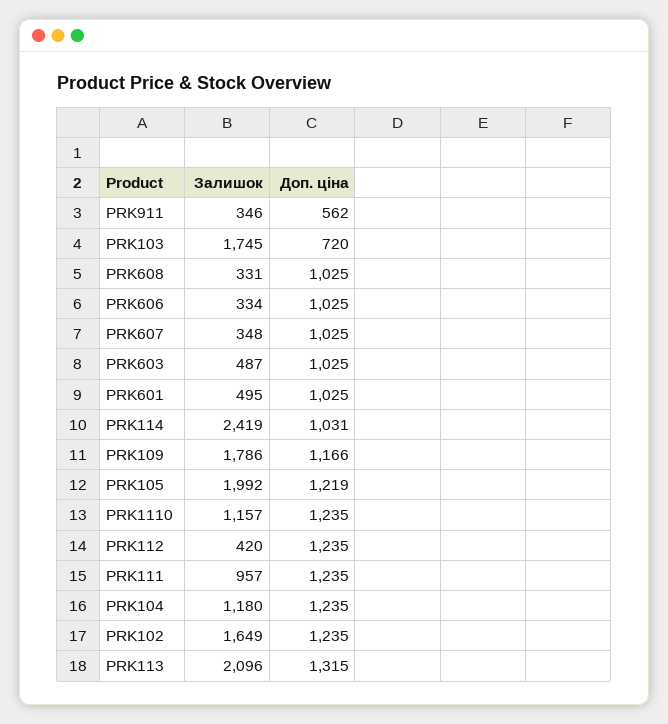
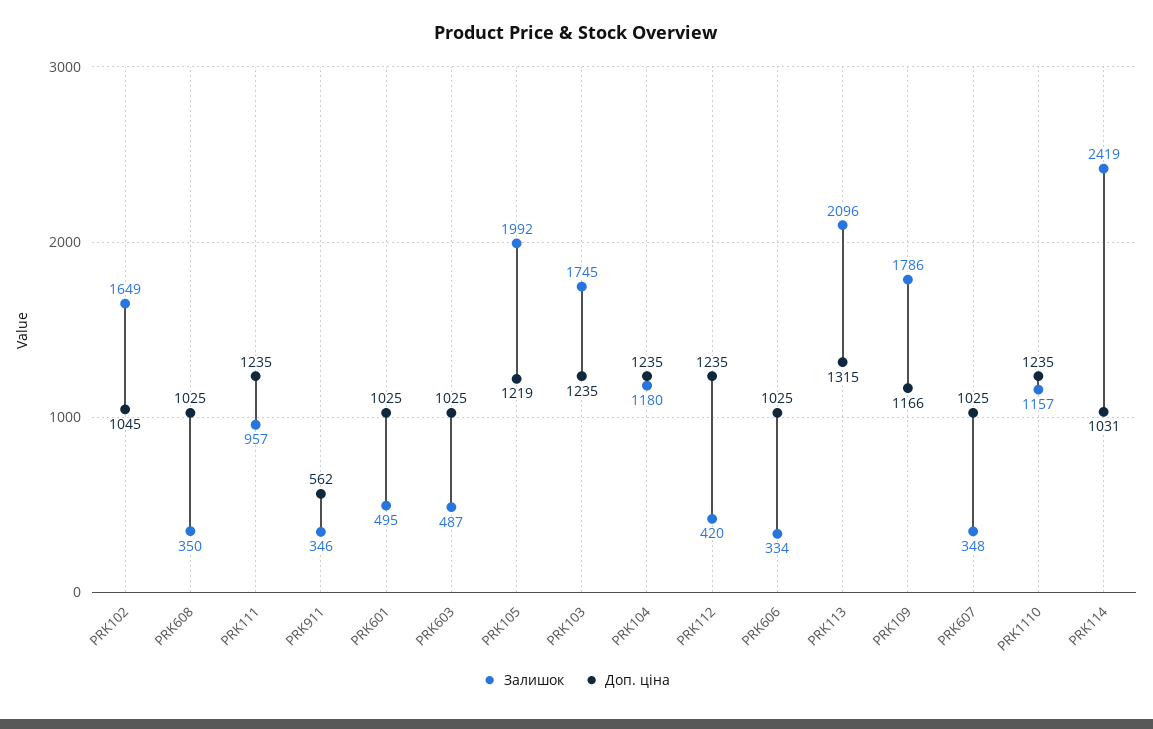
  {
    "Залишок": {
      "PRK911": 346,
      "PRK103": 1745,
-     "PRK608": 331,
+     "PRK608": 350,
      "PRK606": 334,
      "PRK607": 348,
      "PRK603": 487,
      "PRK601": 495,
      "PRK114": 2419,
      "PRK109": 1786,
      "PRK105": 1992,
      "PRK1110": 1157,
      "PRK112": 420,
      "PRK111": 957,
      "PRK104": 1180,
      "PRK102": 1649,
      "PRK113": 2096
    },
    "Доп. ціна": {
      "PRK911": 562,
-     "PRK103": 720,
+     "PRK103": 1235,
      "PRK608": 1025,
      "PRK606": 1025,
      "PRK607": 1025,
      "PRK603": 1025,
      "PRK601": 1025,
      "PRK114": 1031,
      "PRK109": 1166,
      "PRK105": 1219,
      "PRK1110": 1235,
      "PRK112": 1235,
      "PRK111": 1235,
      "PRK104": 1235,
-     "PRK102": 1235,
+     "PRK102": 1045,
      "PRK113": 1315
    }
  }

